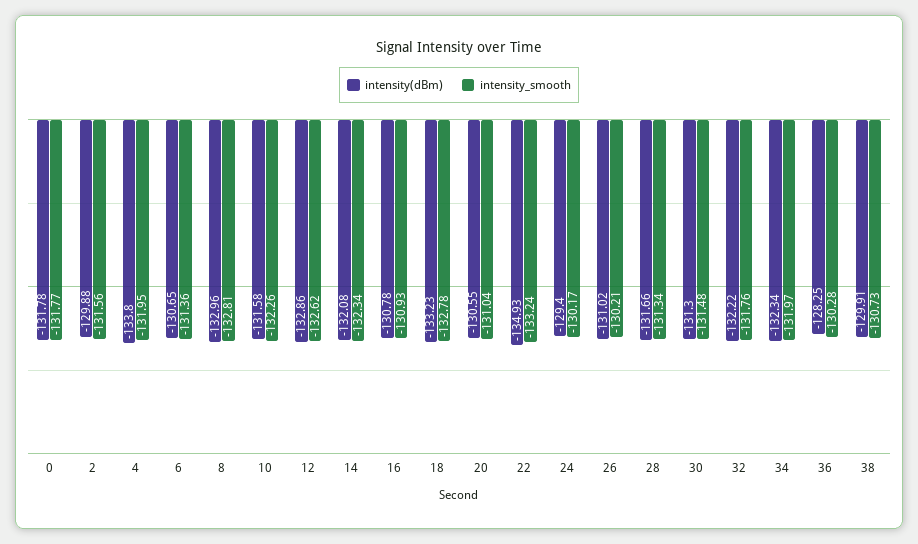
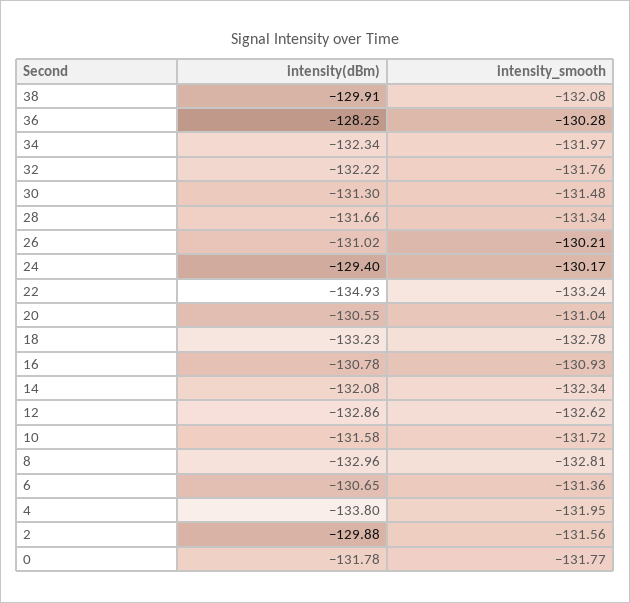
  {
    "intensity(dBm)": {
      "0": -131.78,
      "2": -129.88,
      "4": -133.8,
      "6": -130.65,
      "8": -132.96,
      "10": -131.58,
      "12": -132.86,
      "14": -132.08,
      "16": -130.78,
      "18": -133.23,
      "20": -130.55,
      "22": -134.93,
      "24": -129.4,
      "26": -131.02,
      "28": -131.66,
      "30": -131.3,
      "32": -132.22,
      "34": -132.34,
      "36": -128.25,
      "38": -129.91
    },
    "intensity_smooth": {
      "0": -131.77,
      "2": -131.56,
      "4": -131.95,
      "6": -131.36,
      "8": -132.81,
-     "10": -132.26,
+     "10": -131.72,
      "12": -132.62,
      "14": -132.34,
      "16": -130.93,
      "18": -132.78,
      "20": -131.04,
      "22": -133.24,
      "24": -130.17,
      "26": -130.21,
      "28": -131.34,
      "30": -131.48,
      "32": -131.76,
      "34": -131.97,
      "36": -130.28,
-     "38": -130.73
+     "38": -132.08
    }
  }

